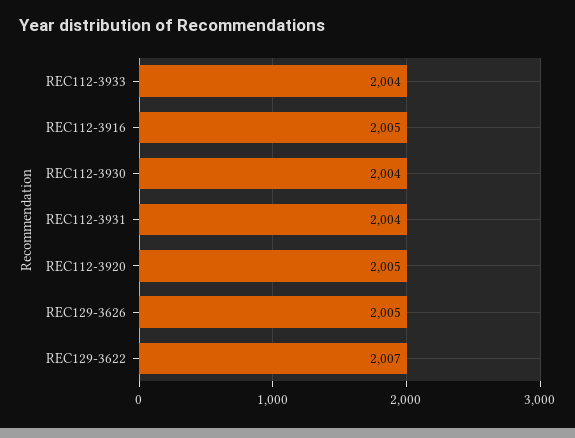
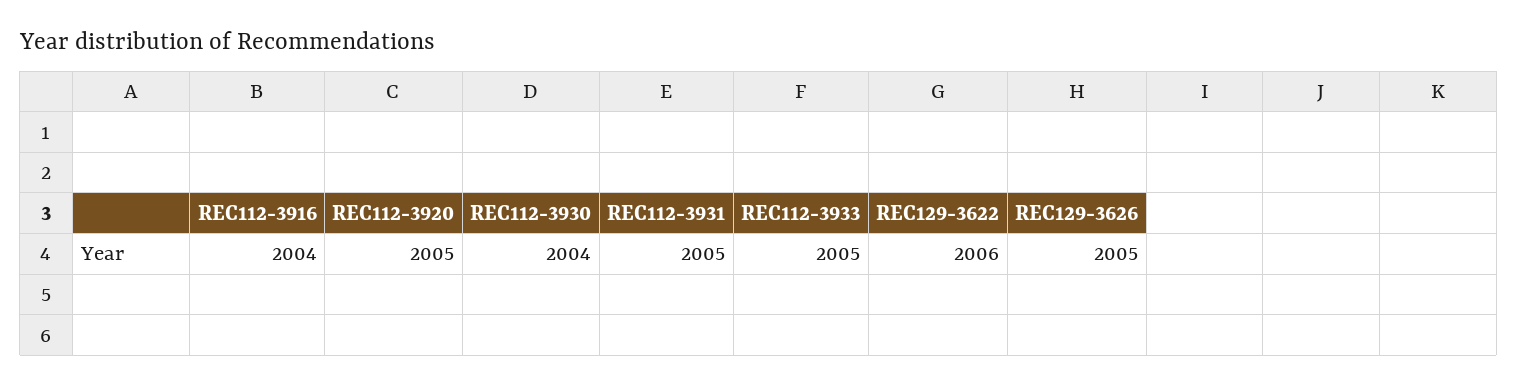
  {
-   "REC112-3933": 2004,
+   "REC112-3933": 2005,
-   "REC112-3916": 2005,
+   "REC112-3916": 2004,
    "REC112-3930": 2004,
-   "REC112-3931": 2004,
+   "REC112-3931": 2005,
    "REC112-3920": 2005,
    "REC129-3626": 2005,
-   "REC129-3622": 2007
+   "REC129-3622": 2006
  }

